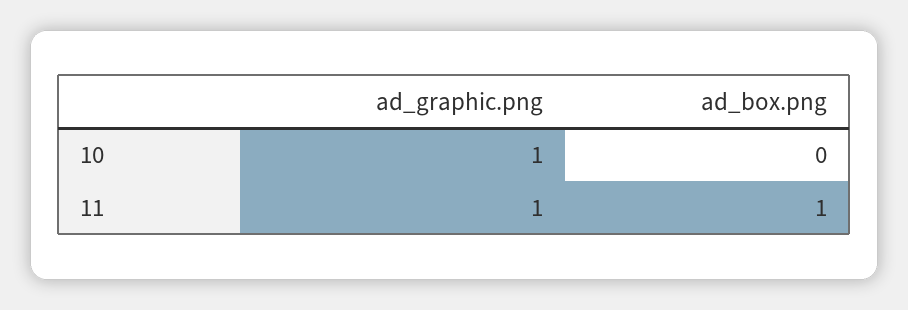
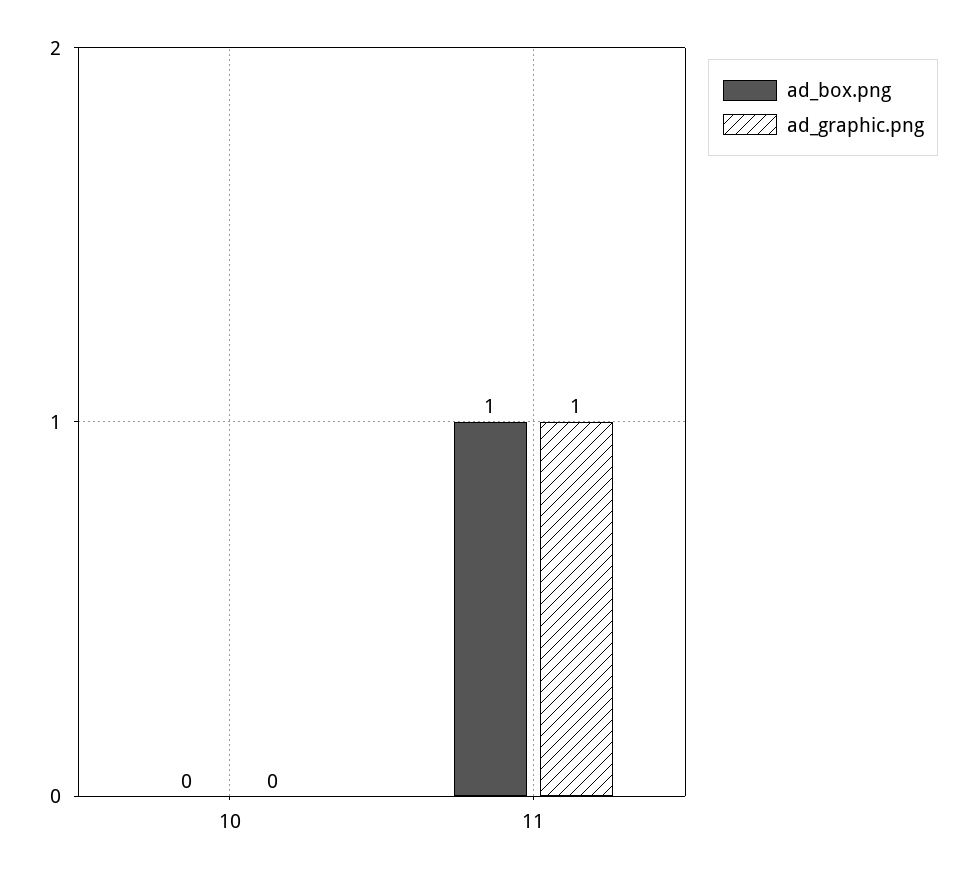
  {
    "ad_graphic.png": {
-     "10": 1,
+     "10": 0,
      "11": 1
    },
    "ad_box.png": {
      "10": 0,
      "11": 1
    }
  }

